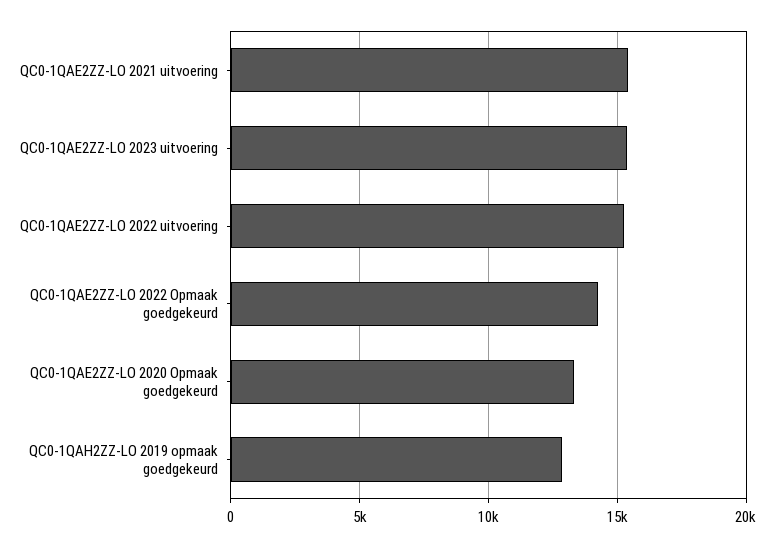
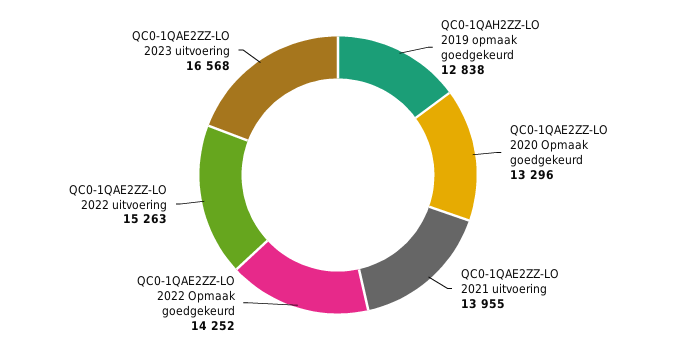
  {
-   "QC0-1QAE2ZZ-LO 2021 uitvoering": 15500,
+   "QC0-1QAE2ZZ-LO 2021 uitvoering": 13955,
-   "QC0-1QAE2ZZ-LO 2023 uitvoering": 15500,
+   "QC0-1QAE2ZZ-LO 2023 uitvoering": 16568,
    "QC0-1QAE2ZZ-LO 2022 uitvoering": 15263,
    "QC0-1QAE2ZZ-LO 2022 Opmaak goedgekeurd": 14252,
    "QC0-1QAE2ZZ-LO 2020 Opmaak goedgekeurd": 13296,
    "QC0-1QAH2ZZ-LO 2019 opmaak goedgekeurd": 12838
  }

